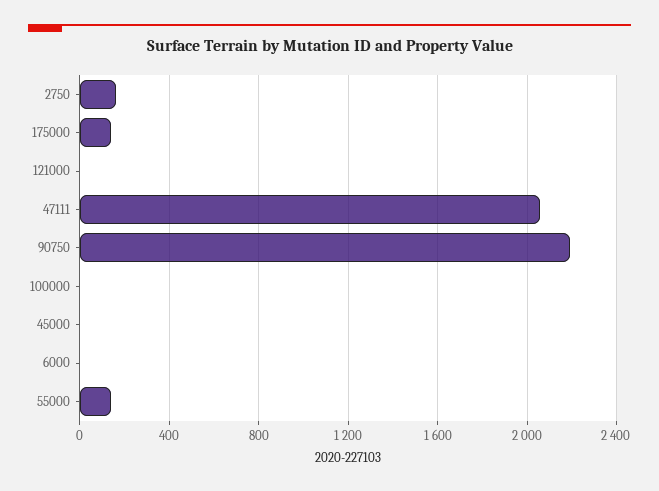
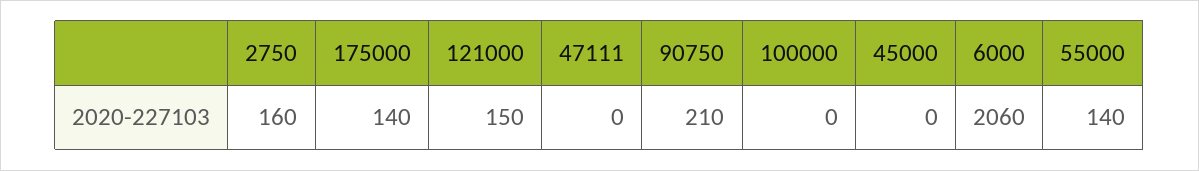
  {
    "2750": 160,
    "175000": 140,
-   "121000": 0,
+   "121000": 150,
-   "47111": 2050,
+   "47111": 0,
-   "90750": 2200,
+   "90750": 210,
    "100000": 0,
    "45000": 0,
-   "6000": 0,
+   "6000": 2060,
    "55000": 140
  }

